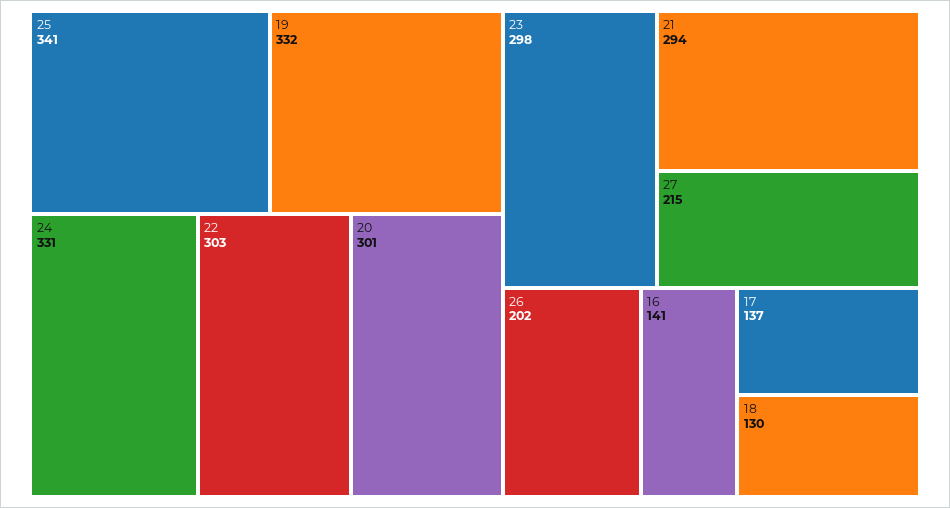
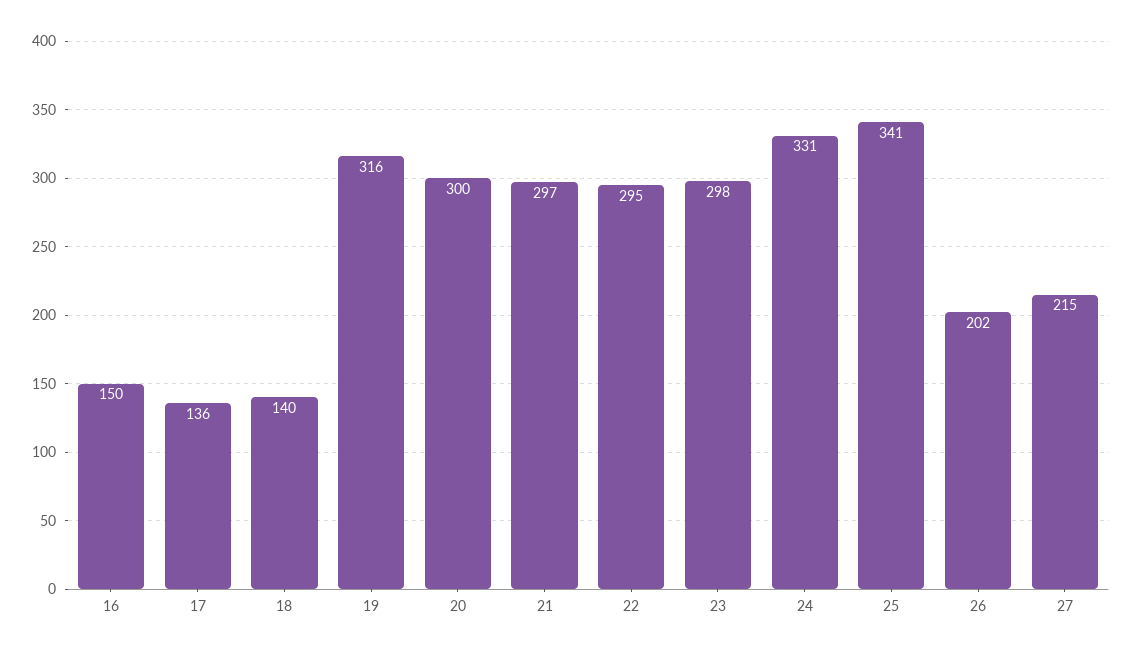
  {
    "25": 341,
-   "19": 332,
+   "19": 316,
    "24": 331,
-   "22": 303,
+   "22": 295,
-   "20": 301,
+   "20": 300,
    "23": 298,
-   "21": 294,
+   "21": 297,
    "27": 215,
    "26": 202,
-   "16": 141,
+   "16": 150,
-   "17": 137,
+   "17": 136,
-   "18": 130
+   "18": 140
  }

